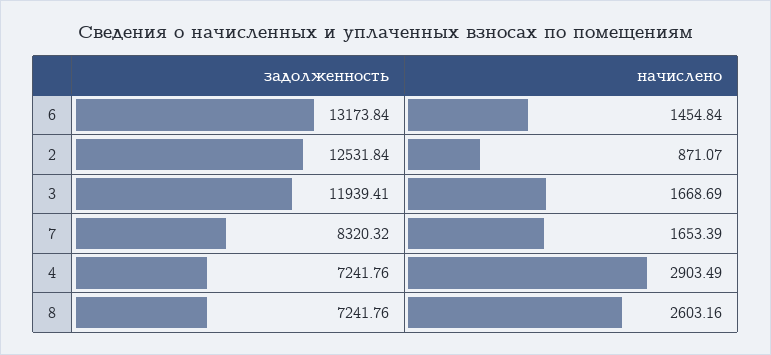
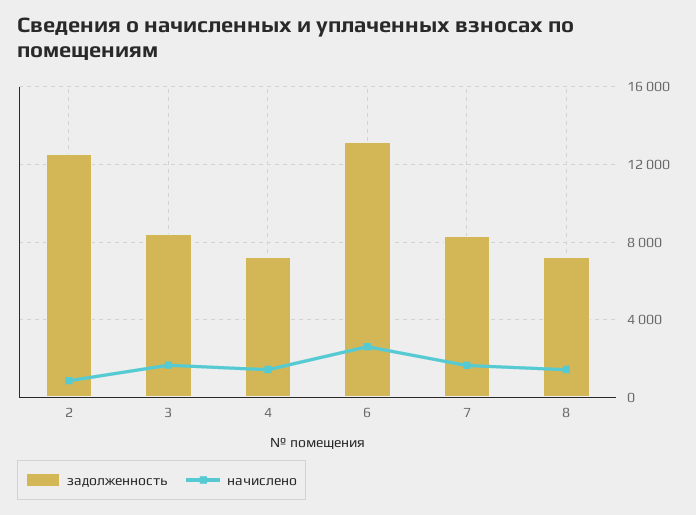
  {
    "задолженность": {
      "6": 13173.84,
      "2": 12531.84,
-     "3": 11939.41,
+     "3": 8500,
      "7": 8320.32,
      "4": 7241.76,
      "8": 7241.76
    },
    "начислено": {
-     "6": 1454.84,
+     "6": 2500,
      "2": 871.07,
      "3": 1668.69,
      "7": 1653.39,
-     "4": 2903.49,
+     "4": 1500,
-     "8": 2603.16
+     "8": 1500
    }
  }

